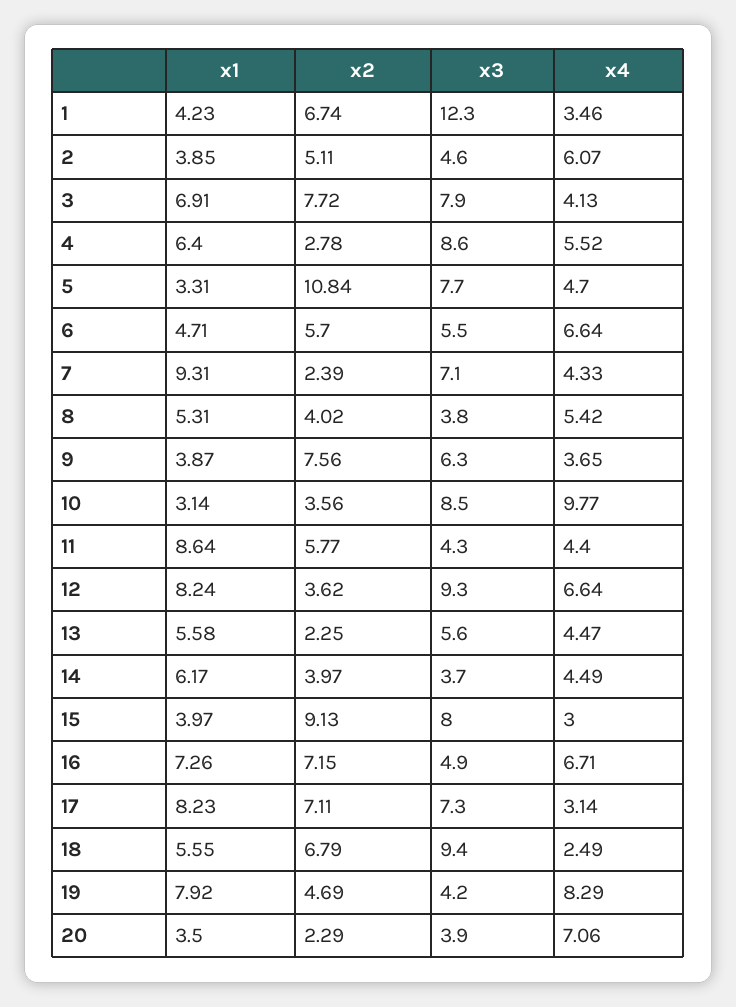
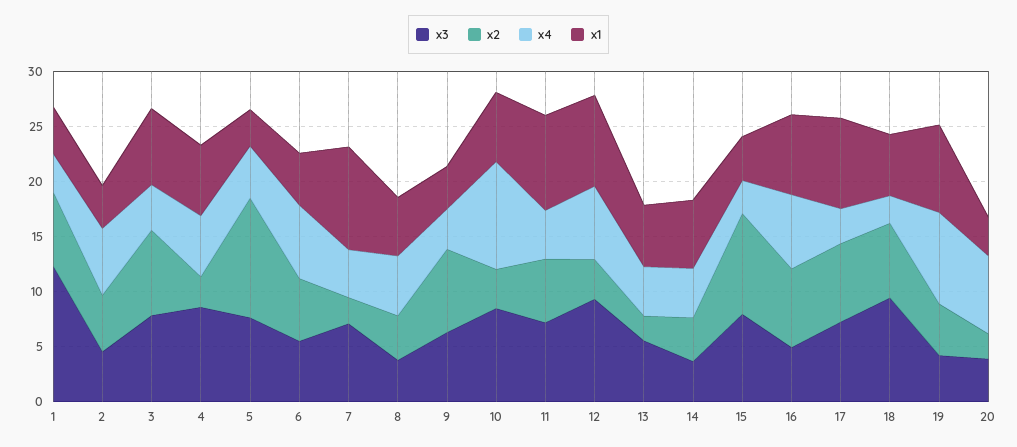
  {
    "x1": {
      "1": 4.23,
      "2": 3.85,
      "3": 6.91,
      "4": 6.4,
      "5": 3.31,
      "6": 4.71,
      "7": 9.31,
      "8": 5.31,
      "9": 3.87,
-     "10": 3.14,
+     "10": 6,
      "11": 8.64,
      "12": 8.24,
      "13": 5.58,
      "14": 6.17,
      "15": 3.97,
      "16": 7.26,
      "17": 8.23,
      "18": 5.55,
      "19": 7.92,
      "20": 3.5
    },
    "x2": {
      "1": 6.74,
      "2": 5.11,
      "3": 7.72,
      "4": 2.78,
      "5": 10.84,
      "6": 5.7,
      "7": 2.39,
      "8": 4.02,
      "9": 7.56,
      "10": 3.56,
      "11": 5.77,
      "12": 3.62,
      "13": 2.25,
      "14": 3.97,
      "15": 9.13,
      "16": 7.15,
      "17": 7.11,
      "18": 6.79,
      "19": 4.69,
      "20": 2.29
    },
    "x3": {
      "1": 12.3,
      "2": 4.6,
      "3": 7.9,
      "4": 8.6,
      "5": 7.7,
      "6": 5.5,
      "7": 7.1,
      "8": 3.8,
      "9": 6.3,
      "10": 8.5,
-     "11": 4.3,
+     "11": 7,
      "12": 9.3,
      "13": 5.6,
      "14": 3.7,
      "15": 8,
      "16": 4.9,
      "17": 7.3,
      "18": 9.4,
      "19": 4.2,
      "20": 3.9
    },
    "x4": {
      "1": 3.46,
      "2": 6.07,
      "3": 4.13,
      "4": 5.52,
      "5": 4.7,
      "6": 6.64,
      "7": 4.33,
      "8": 5.42,
      "9": 3.65,
      "10": 9.77,
      "11": 4.4,
      "12": 6.64,
      "13": 4.47,
      "14": 4.49,
      "15": 3,
      "16": 6.71,
      "17": 3.14,
      "18": 2.49,
      "19": 8.29,
      "20": 7.06
    }
  }

